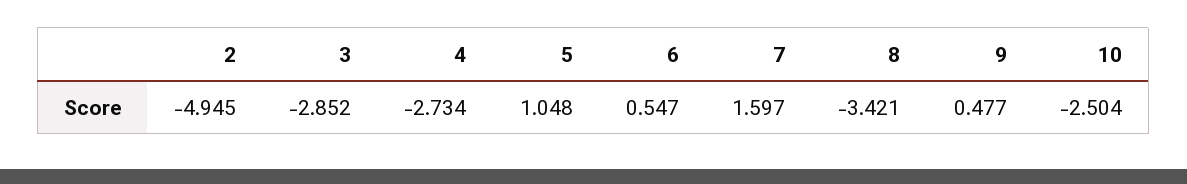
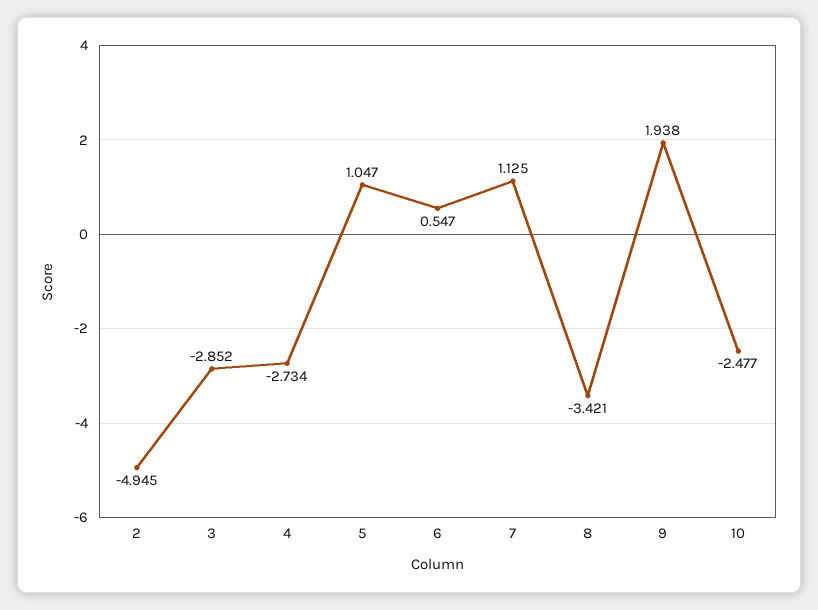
  {
    "2": -4.945,
    "3": -2.852,
    "4": -2.734,
-   "5": 1.048,
+   "5": 1.047,
    "6": 0.547,
-   "7": 1.597,
+   "7": 1.125,
    "8": -3.421,
-   "9": 0.477,
+   "9": 1.938,
-   "10": -2.504
+   "10": -2.477
  }

